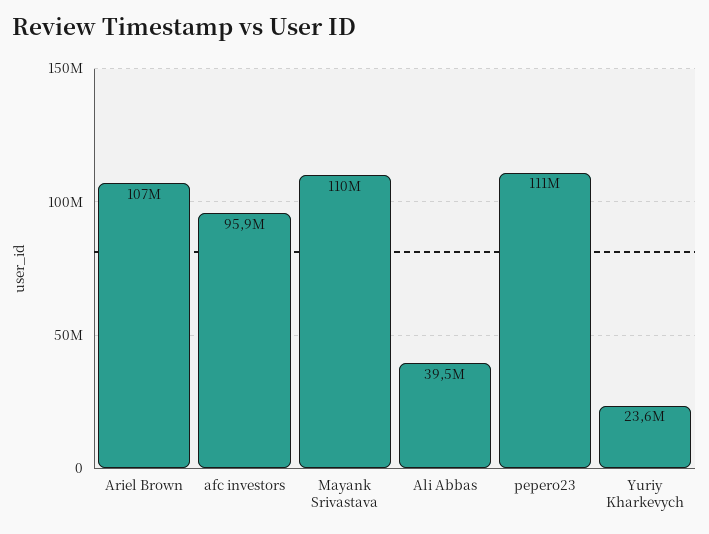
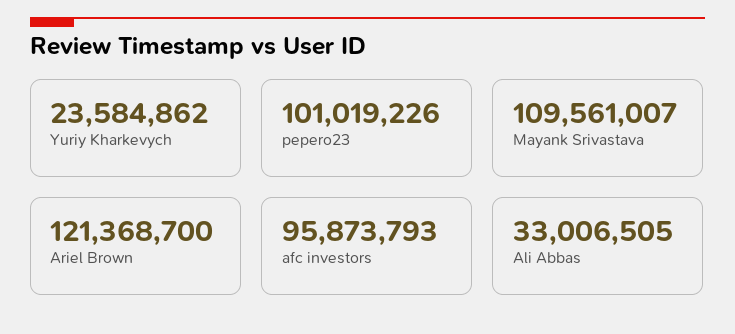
  {
-   "Ariel Brown": 107000000,
+   "Ariel Brown": 121368700,
    "afc investors": 95873793,
    "Mayank Srivastava": 109561007,
-   "Ali Abbas": 39500000,
+   "Ali Abbas": 33006505,
-   "pepero23": 111000000,
+   "pepero23": 101019226,
    "Yuriy Kharkevych": 23584862
  }

